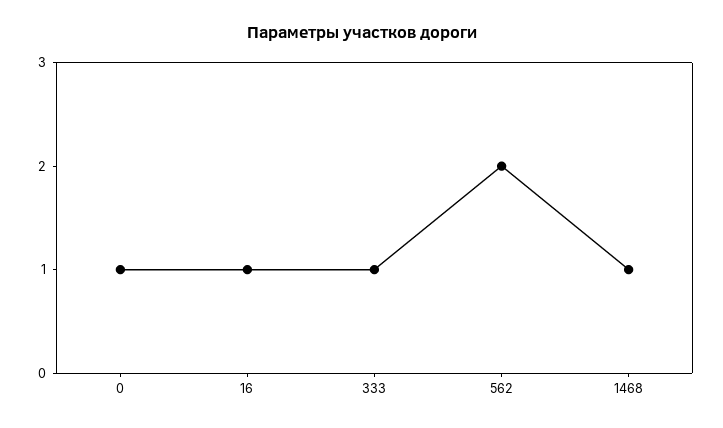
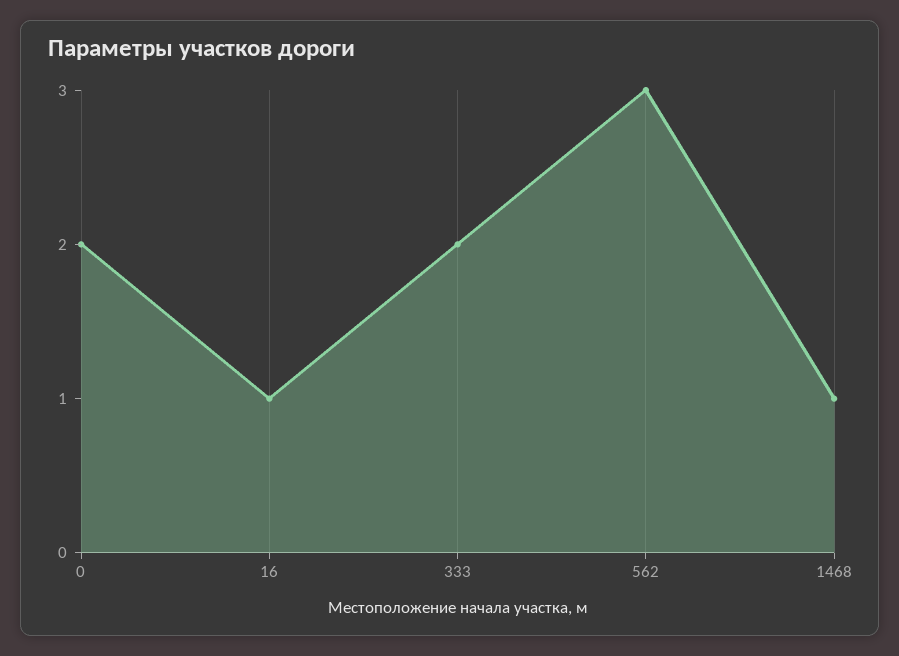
  {
-   "0": 1,
+   "0": 2,
    "16": 1,
-   "333": 1,
+   "333": 2,
-   "562": 2,
+   "562": 3,
    "1468": 1
  }

